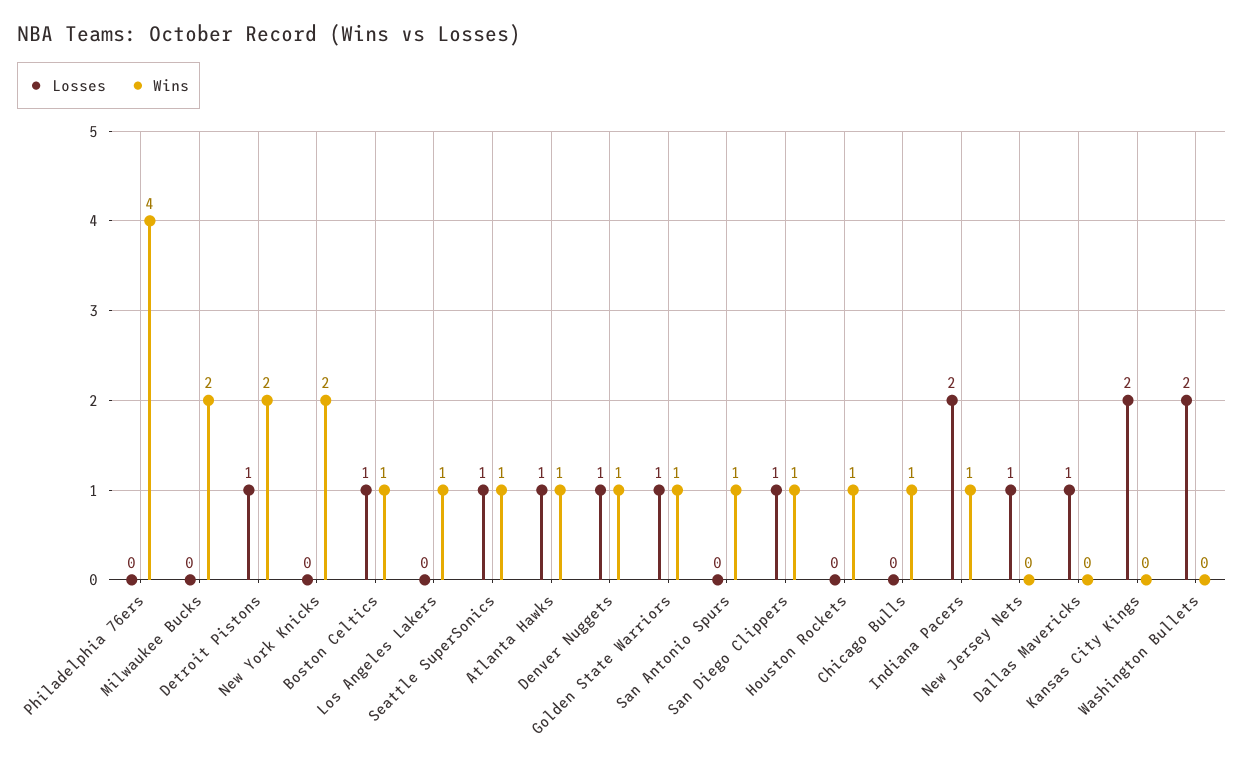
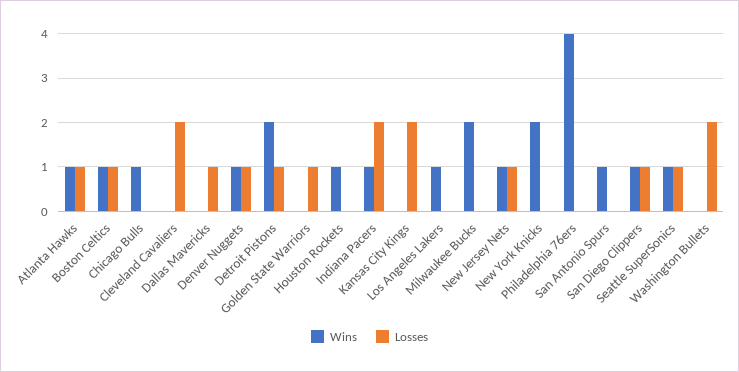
  {
    "Losses": {
      "Philadelphia 76ers": 0,
      "Milwaukee Bucks": 0,
      "Detroit Pistons": 1,
      "New York Knicks": 0,
      "Boston Celtics": 1,
      "Los Angeles Lakers": 0,
      "Seattle SuperSonics": 1,
      "Atlanta Hawks": 1,
      "Denver Nuggets": 1,
      "Golden State Warriors": 1,
      "San Antonio Spurs": 0,
      "San Diego Clippers": 1,
      "Houston Rockets": 0,
      "Chicago Bulls": 0,
      "Indiana Pacers": 2,
      "New Jersey Nets": 1,
      "Dallas Mavericks": 1,
      "Kansas City Kings": 2,
-     "Washington Bullets": 2
+     "Washington Bullets": 2,
+     "Cleveland Cavaliers": 2
    },
    "Wins": {
      "Philadelphia 76ers": 4,
      "Milwaukee Bucks": 2,
      "Detroit Pistons": 2,
      "New York Knicks": 2,
      "Boston Celtics": 1,
      "Los Angeles Lakers": 1,
      "Seattle SuperSonics": 1,
      "Atlanta Hawks": 1,
      "Denver Nuggets": 1,
-     "Golden State Warriors": 1,
+     "Golden State Warriors": 0,
      "San Antonio Spurs": 1,
      "San Diego Clippers": 1,
      "Houston Rockets": 1,
      "Chicago Bulls": 1,
      "Indiana Pacers": 1,
-     "New Jersey Nets": 0,
+     "New Jersey Nets": 1,
      "Dallas Mavericks": 0,
      "Kansas City Kings": 0,
-     "Washington Bullets": 0
+     "Washington Bullets": 0,
+     "Cleveland Cavaliers": 0
    }
  }

